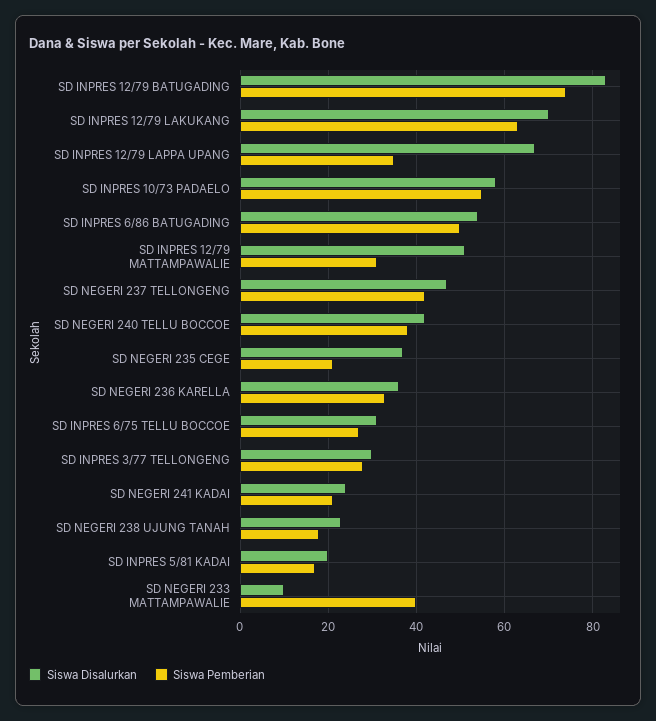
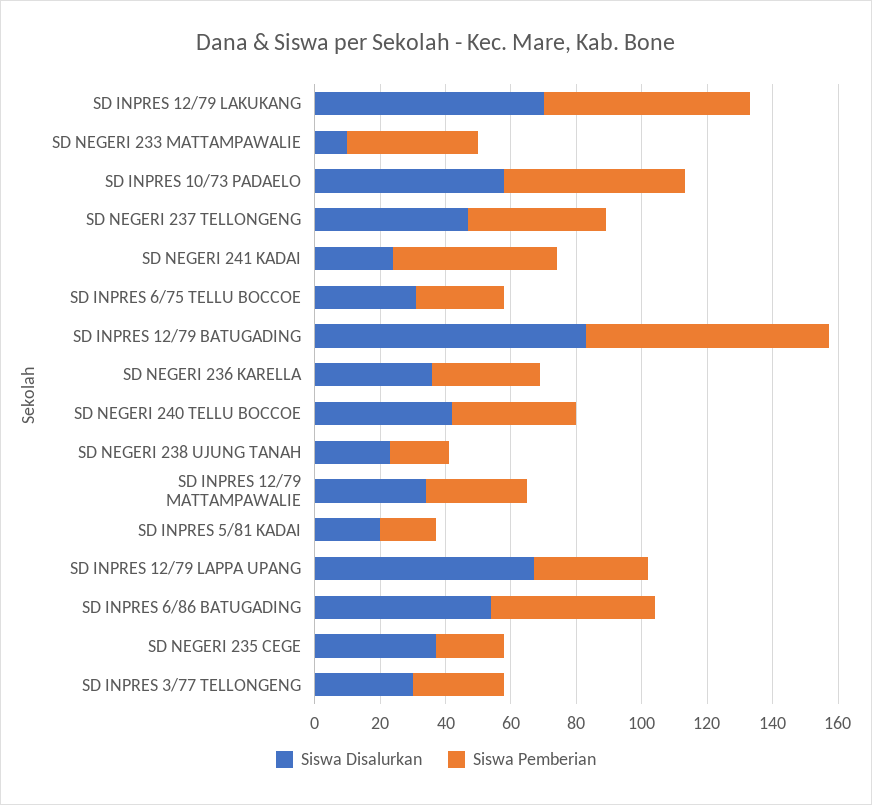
  {
    "Siswa Disalurkan": {
      "SD INPRES 12/79 BATUGADING": 85,
      "SD INPRES 12/79 LAKUKANG": 70,
      "SD INPRES 12/79 LAPPA UPANG": 65,
      "SD INPRES 10/73 PADAELO": 60,
      "SD INPRES 6/86 BATUGADING": 55,
-     "SD INPRES 12/79 MATTAMPAWALIE": 50,
+     "SD INPRES 12/79 MATTAMPAWALIE": 35,
      "SD NEGERI 237 TELLONGENG": 45,
      "SD NEGERI 240 TELLU BOCCOE": 40,
      "SD NEGERI 235 CEGE": 35,
      "SD NEGERI 236 KARELLA": 35,
      "SD INPRES 6/75 TELLU BOCCOE": 30,
      "SD INPRES 3/77 TELLONGENG": 30,
      "SD NEGERI 241 KADAI": 25,
      "SD NEGERI 238 UJUNG TANAH": 25,
      "SD INPRES 5/81 KADAI": 20,
      "SD NEGERI 233 MATTAMPAWALIE": 10
    },
    "Siswa Pemberian": {
      "SD INPRES 12/79 BATUGADING": 75,
      "SD INPRES 12/79 LAKUKANG": 65,
      "SD INPRES 12/79 LAPPA UPANG": 35,
      "SD INPRES 10/73 PADAELO": 55,
      "SD INPRES 6/86 BATUGADING": 50,
      "SD INPRES 12/79 MATTAMPAWALIE": 30,
      "SD NEGERI 237 TELLONGENG": 40,
      "SD NEGERI 240 TELLU BOCCOE": 40,
      "SD NEGERI 235 CEGE": 20,
      "SD NEGERI 236 KARELLA": 35,
      "SD INPRES 6/75 TELLU BOCCOE": 25,
      "SD INPRES 3/77 TELLONGENG": 30,
-     "SD NEGERI 241 KADAI": 20,
+     "SD NEGERI 241 KADAI": 50,
      "SD NEGERI 238 UJUNG TANAH": 20,
      "SD INPRES 5/81 KADAI": 15,
      "SD NEGERI 233 MATTAMPAWALIE": 40
    }
  }

